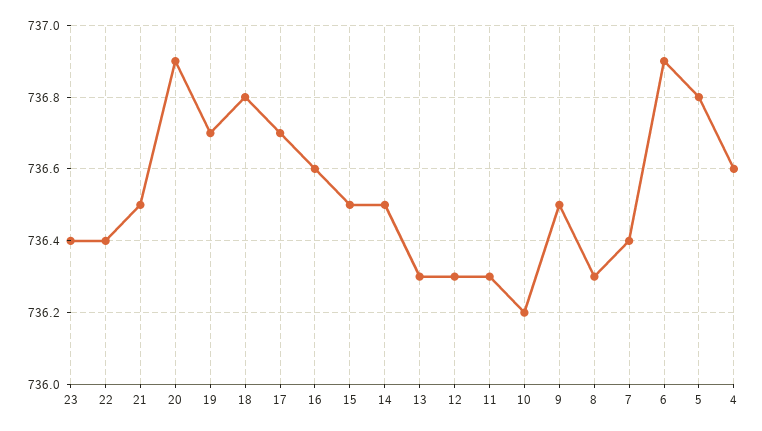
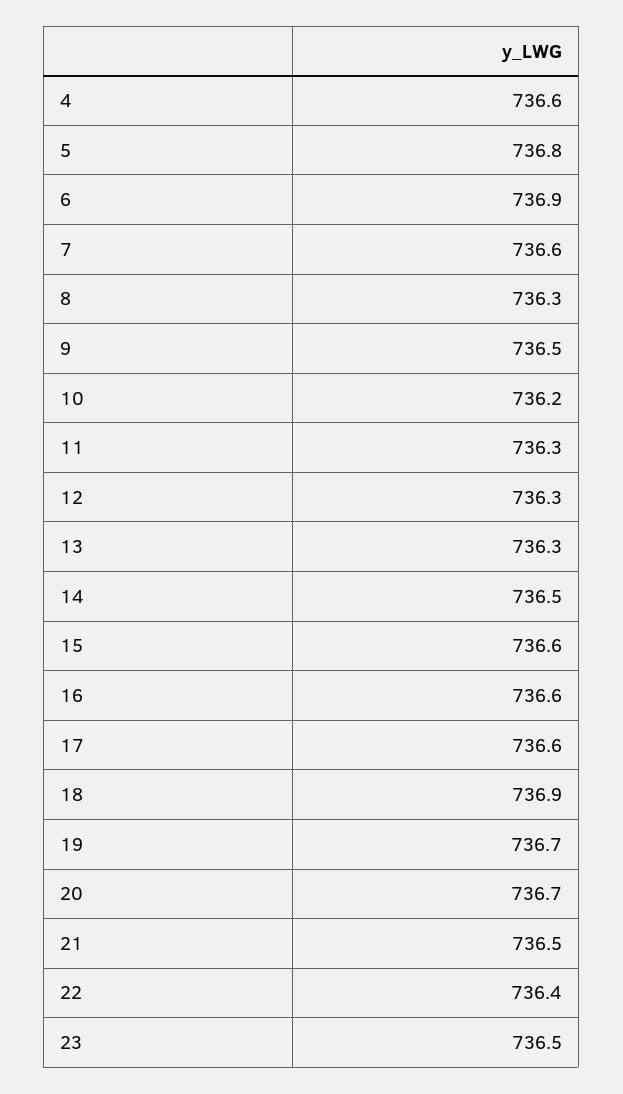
  {
-   "23": 736.4,
+   "23": 736.5,
    "22": 736.4,
    "21": 736.5,
-   "20": 736.9,
+   "20": 736.7,
    "19": 736.7,
-   "18": 736.8,
+   "18": 736.9,
-   "17": 736.7,
+   "17": 736.6,
    "16": 736.6,
-   "15": 736.5,
+   "15": 736.6,
    "14": 736.5,
    "13": 736.3,
    "12": 736.3,
    "11": 736.3,
    "10": 736.2,
    "9": 736.5,
    "8": 736.3,
-   "7": 736.4,
+   "7": 736.6,
    "6": 736.9,
    "5": 736.8,
    "4": 736.6
  }

